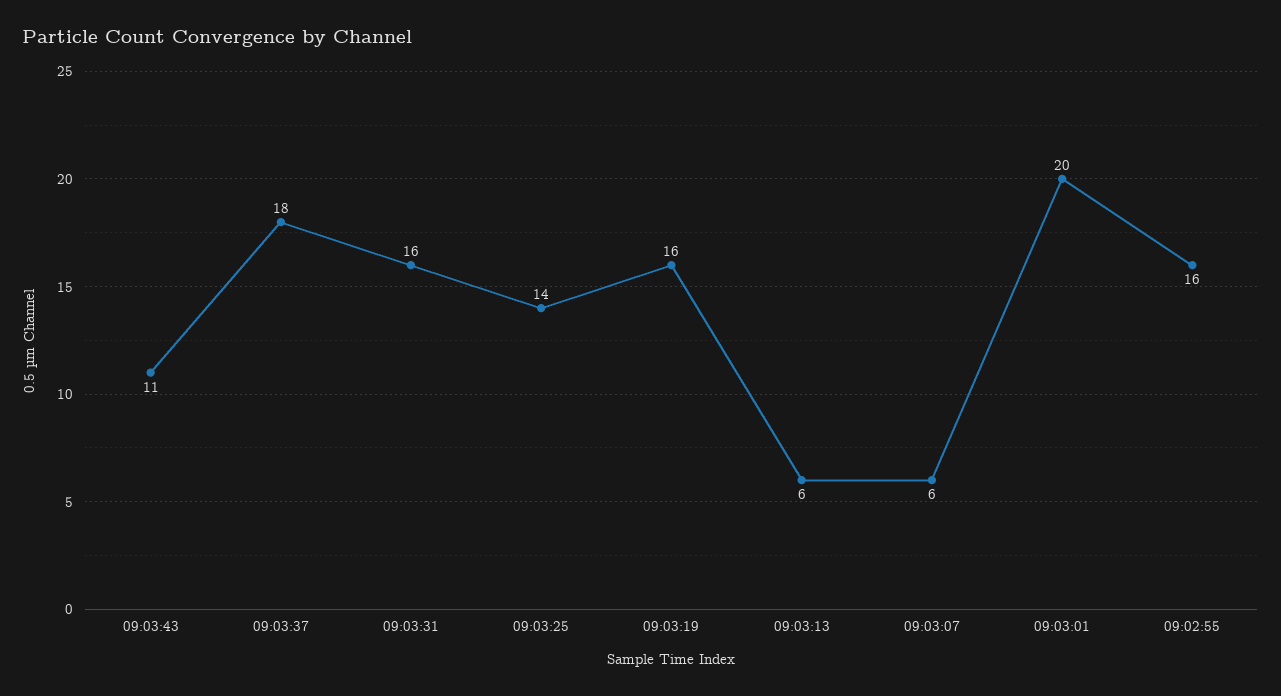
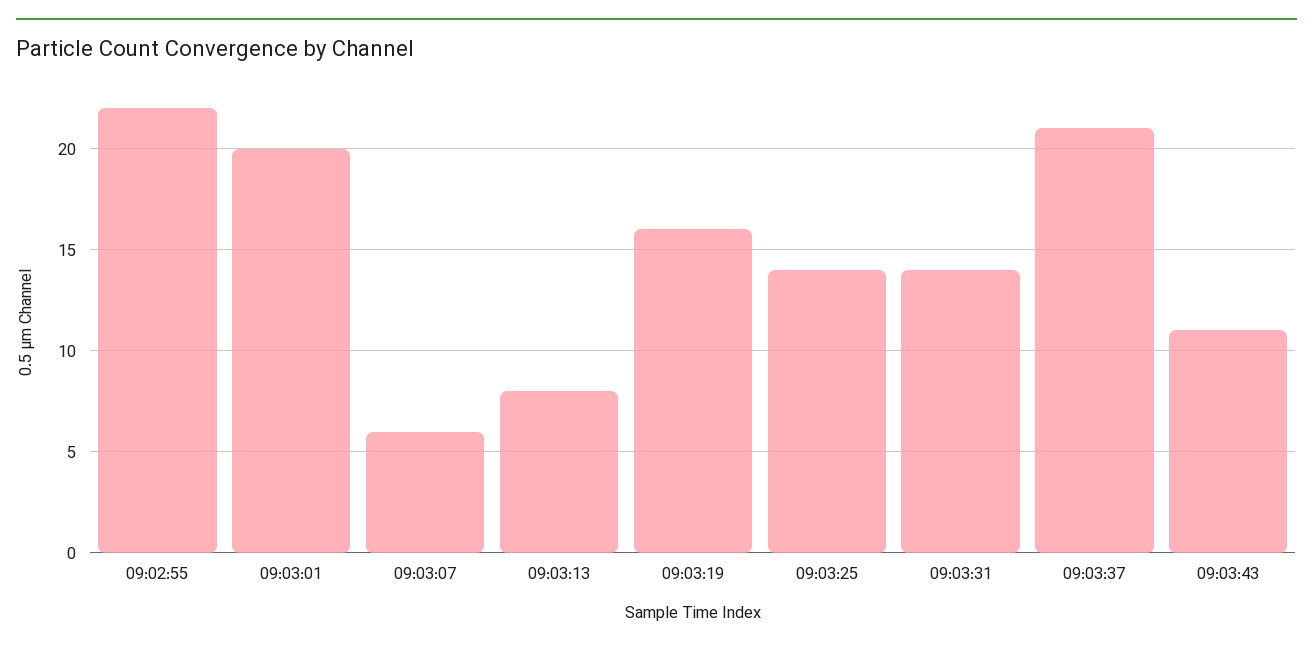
  {
    "09:03:43": 11,
-   "09:03:37": 18,
+   "09:03:37": 21,
-   "09:03:31": 16,
+   "09:03:31": 14,
    "09:03:25": 14,
    "09:03:19": 16,
-   "09:03:13": 6,
+   "09:03:13": 8,
    "09:03:07": 6,
    "09:03:01": 20,
-   "09:02:55": 16
+   "09:02:55": 22
  }

